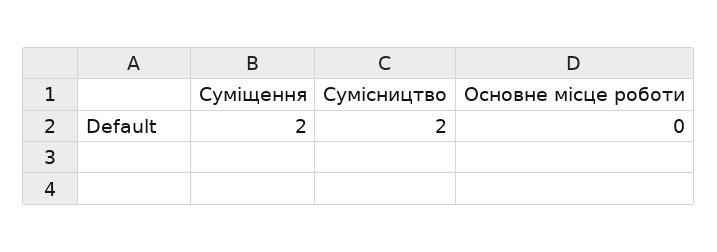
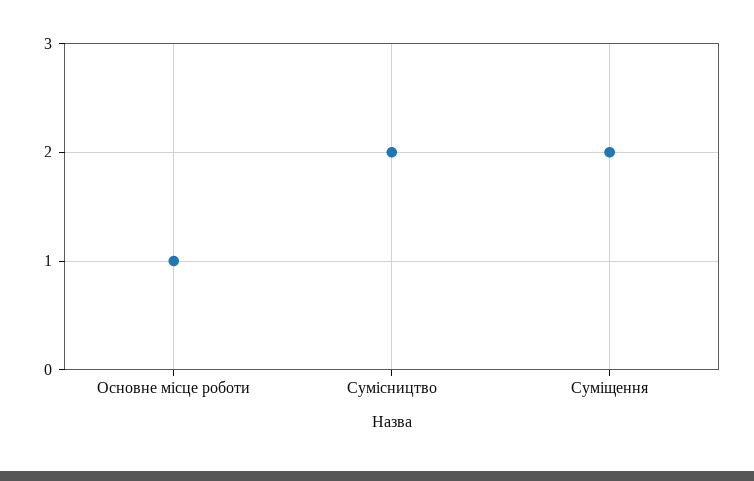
  {
    "Суміщення": 2,
    "Сумісництво": 2,
-   "Основне місце роботи": 0
+   "Основне місце роботи": 1
  }

